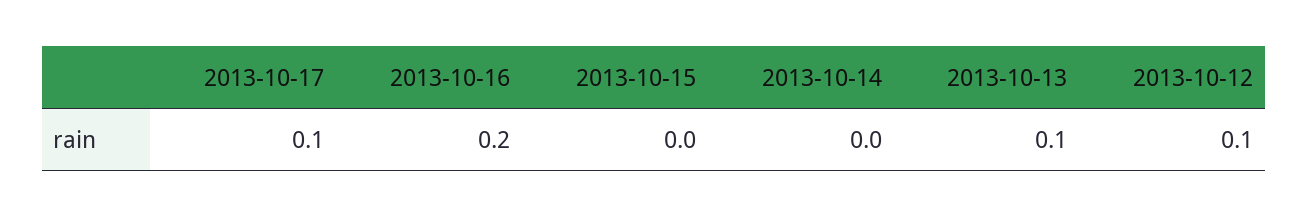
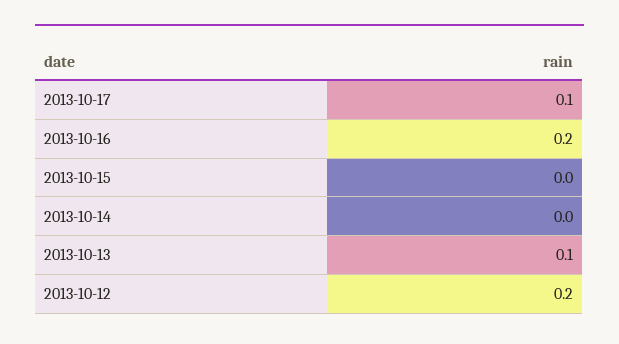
  {
    "2013-10-17": 0.1,
    "2013-10-16": 0.2,
    "2013-10-15": 0,
    "2013-10-14": 0,
    "2013-10-13": 0.1,
-   "2013-10-12": 0.1
+   "2013-10-12": 0.2
  }

